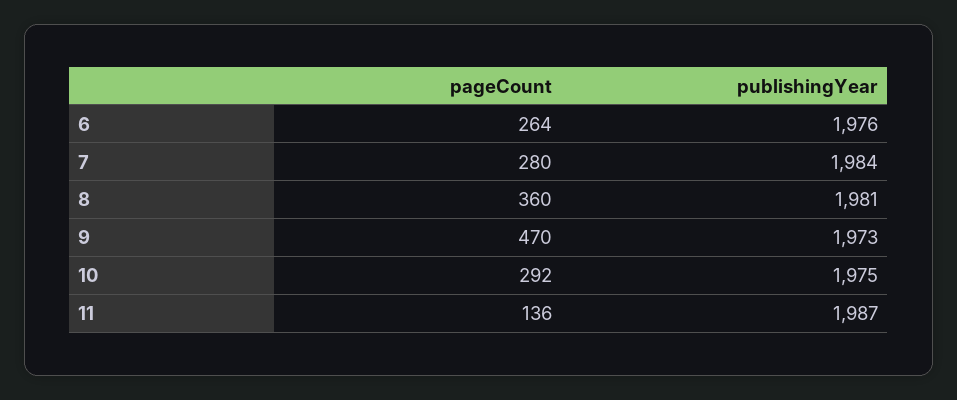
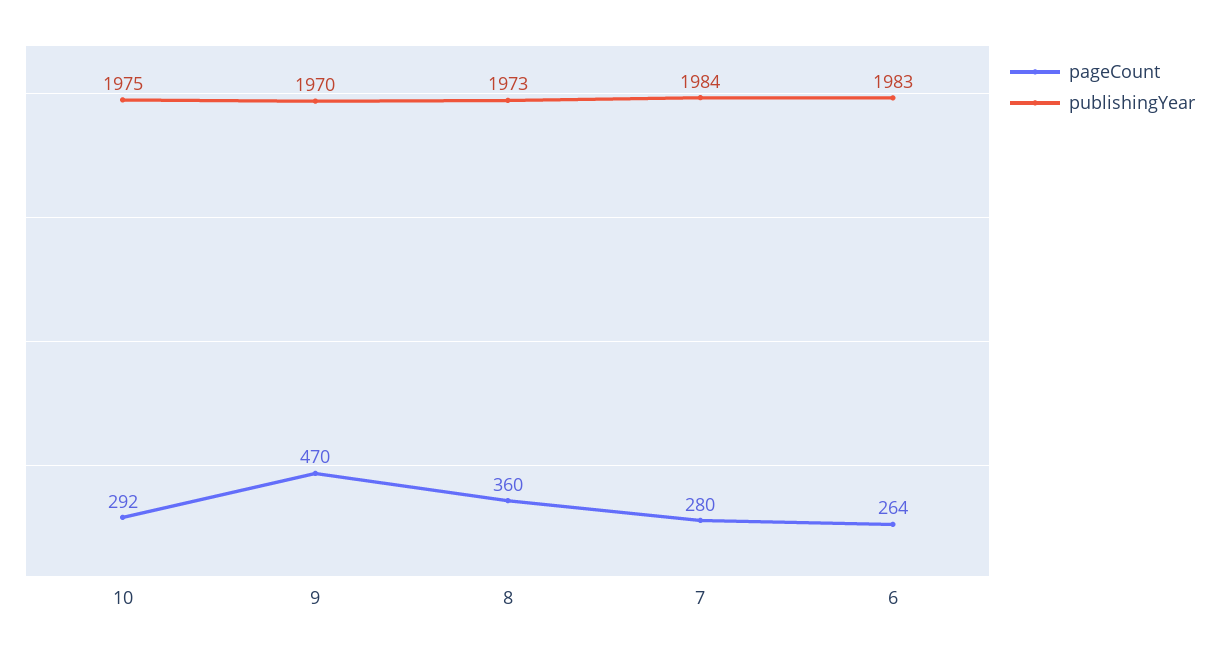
  {
    "pageCount": {
      "6": 264,
      "7": 280,
      "8": 360,
      "9": 470,
-     "10": 292,
+     "10": 292
-     "11": 136
    },
    "publishingYear": {
-     "6": 1976,
+     "6": 1983,
      "7": 1984,
-     "8": 1981,
+     "8": 1973,
-     "9": 1973,
+     "9": 1970,
-     "10": 1975,
+     "10": 1975
-     "11": 1987
    }
  }

